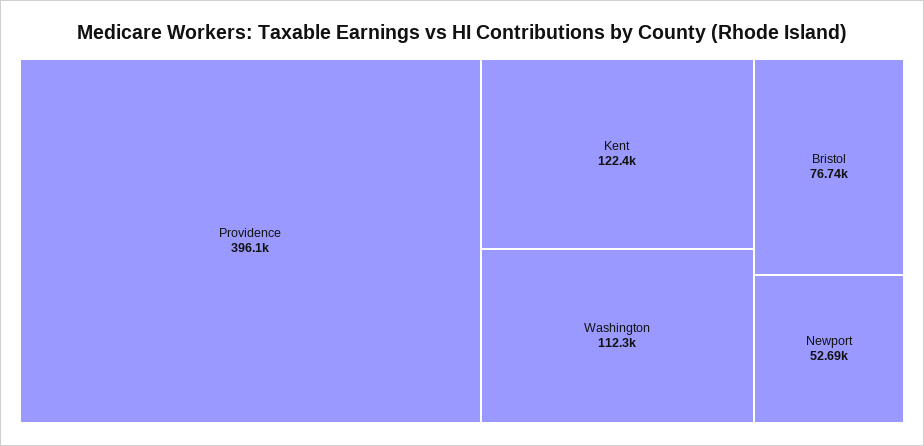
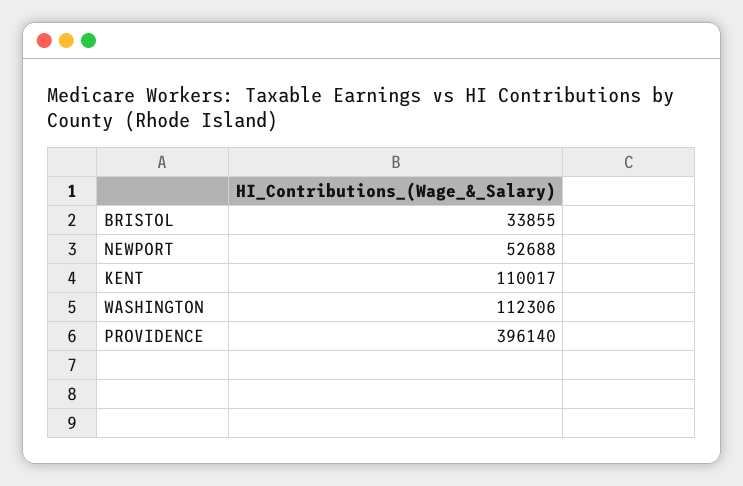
  {
    "Providence": 396140,
-   "Kent": 122400,
+   "Kent": 110017,
    "Washington": 112306,
-   "Bristol": 76740,
+   "Bristol": 33855,
    "Newport": 52688
  }

